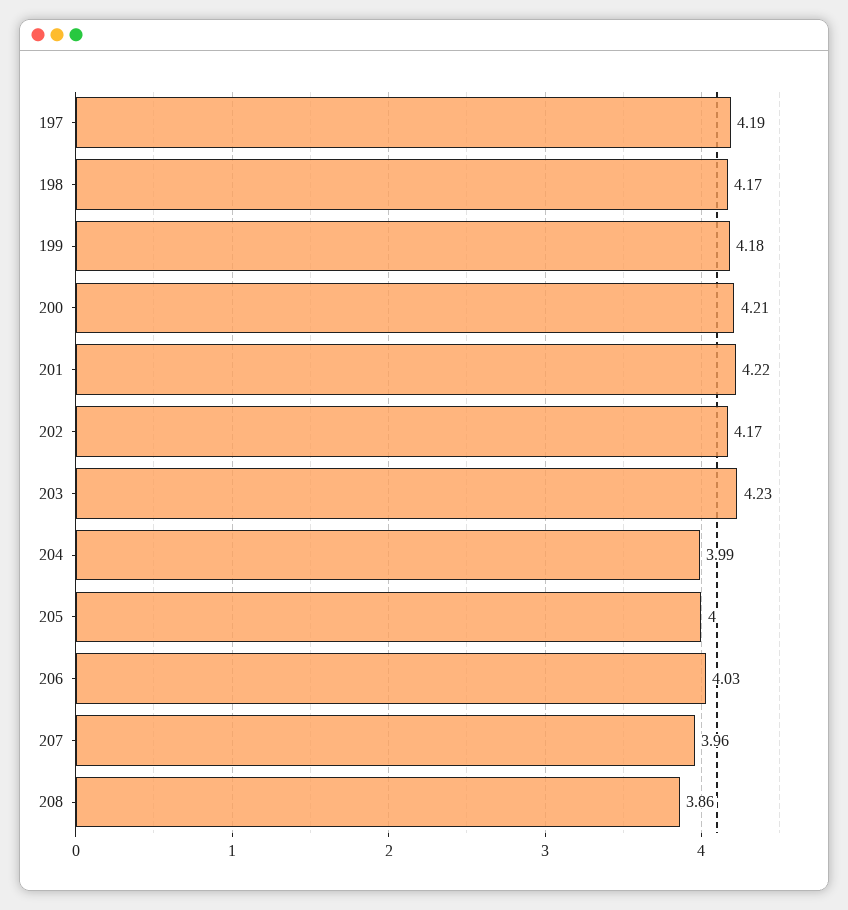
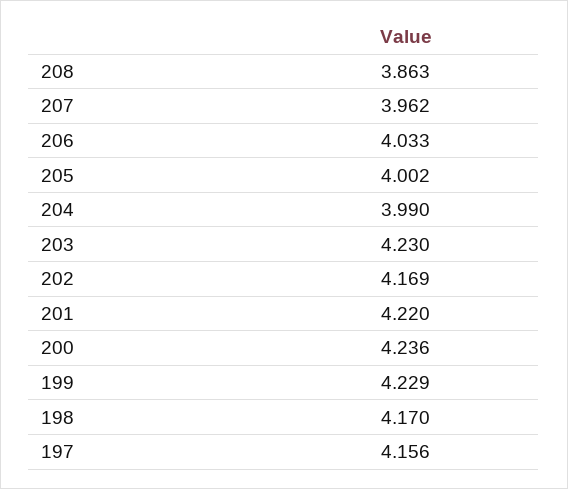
  {
-   "197": 4.19,
+   "197": 4.156,
    "198": 4.17,
-   "199": 4.18,
+   "199": 4.229,
-   "200": 4.21,
+   "200": 4.236,
    "201": 4.22,
    "202": 4.169,
    "203": 4.23,
    "204": 3.99,
    "205": 4.002,
    "206": 4.033,
    "207": 3.962,
    "208": 3.863
  }

